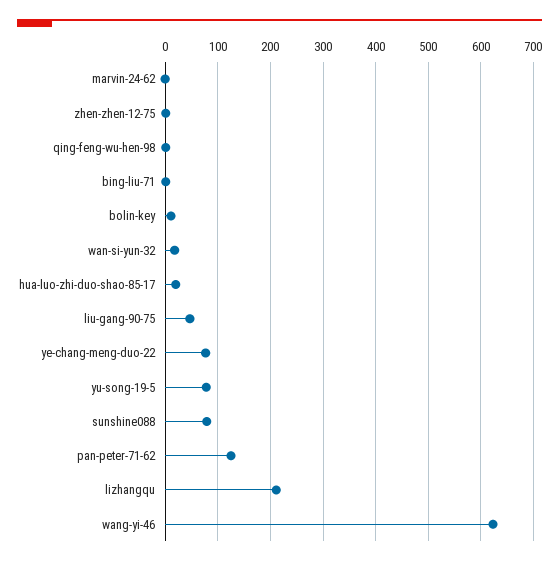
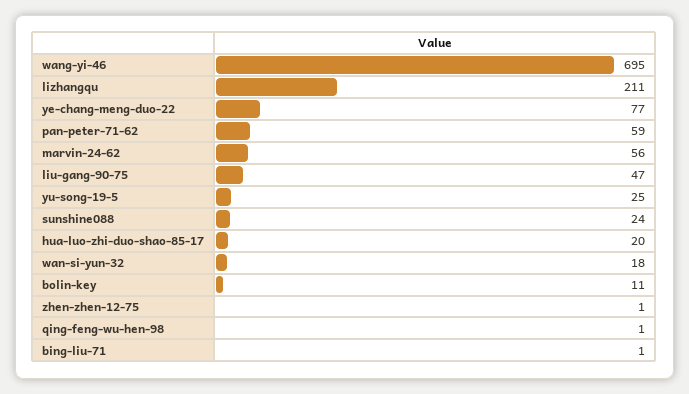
  {
-   "marvin-24-62": 0,
+   "marvin-24-62": 56,
    "zhen-zhen-12-75": 1,
    "qing-feng-wu-hen-98": 1,
    "bing-liu-71": 1,
    "bolin-key": 11,
    "wan-si-yun-32": 18,
    "hua-luo-zhi-duo-shao-85-17": 20,
    "liu-gang-90-75": 47,
    "ye-chang-meng-duo-22": 77,
-   "yu-song-19-5": 80,
+   "yu-song-19-5": 25,
-   "sunshine088": 80,
+   "sunshine088": 24,
-   "pan-peter-71-62": 120,
+   "pan-peter-71-62": 59,
    "lizhangqu": 211,
-   "wang-yi-46": 620
+   "wang-yi-46": 695
  }

